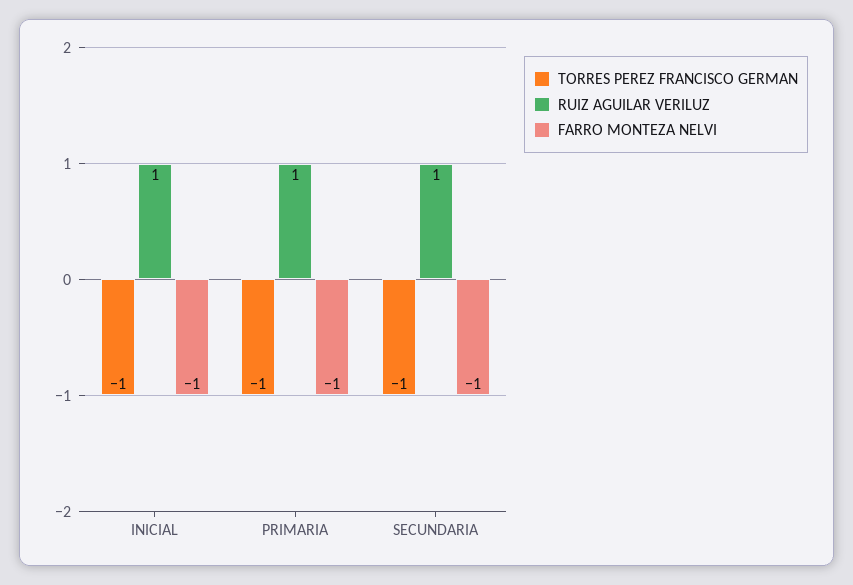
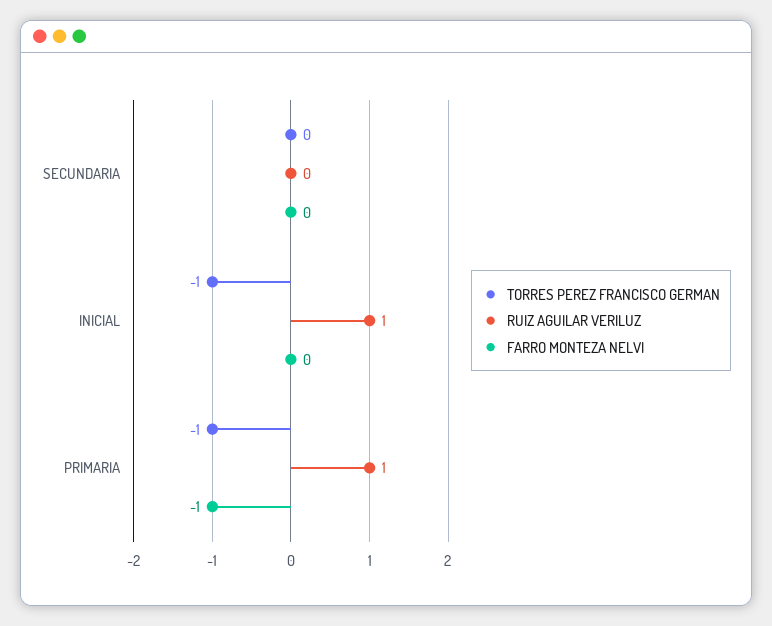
  {
    "TORRES PEREZ FRANCISCO GERMAN": {
      "INICIAL": -1,
      "PRIMARIA": -1,
-     "SECUNDARIA": -1
+     "SECUNDARIA": 0
    },
    "RUIZ AGUILAR VERILUZ": {
      "INICIAL": 1,
      "PRIMARIA": 1,
-     "SECUNDARIA": 1
+     "SECUNDARIA": 0
    },
    "FARRO MONTEZA NELVI": {
-     "INICIAL": -1,
+     "INICIAL": 0,
      "PRIMARIA": -1,
-     "SECUNDARIA": -1
+     "SECUNDARIA": 0
    }
  }

